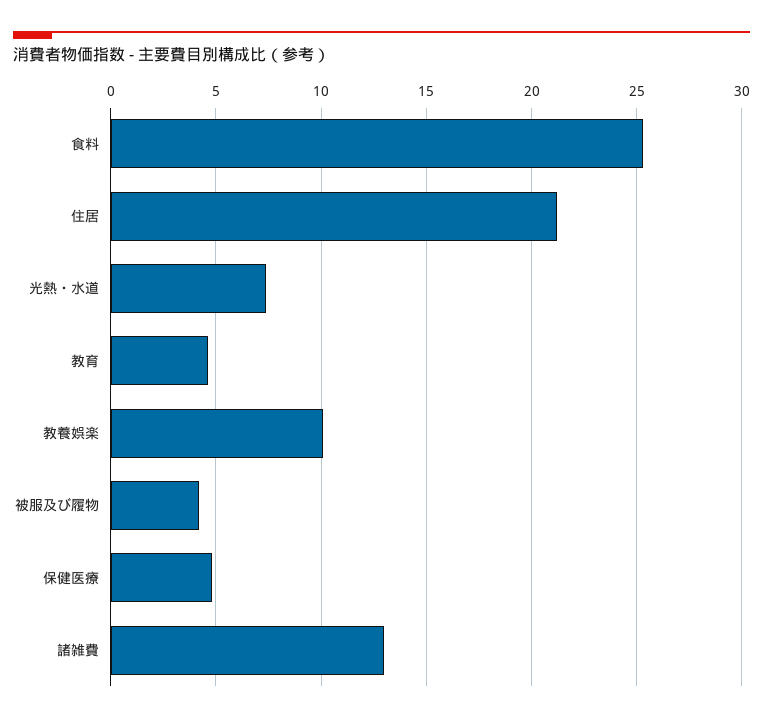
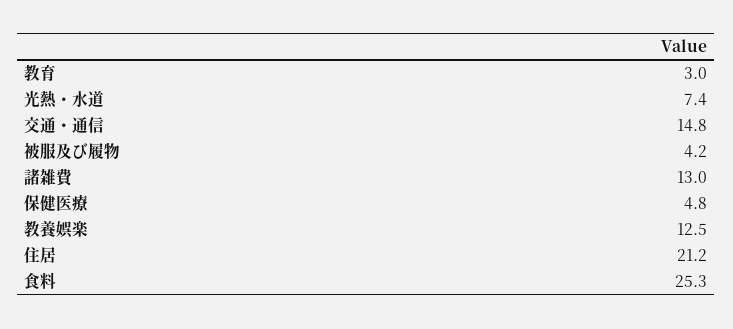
  {
    "食料": 25.3,
    "住居": 21.2,
    "光熱・水道": 7.4,
-   "教育": 4.5,
+   "教育": 3,
-   "教養娯楽": 10,
+   "教養娯楽": 12.5,
    "被服及び履物": 4.2,
    "保健医療": 4.8,
-   "諸雑費": 13
+   "諸雑費": 13,
+   "交通・通信": 14.8
  }

